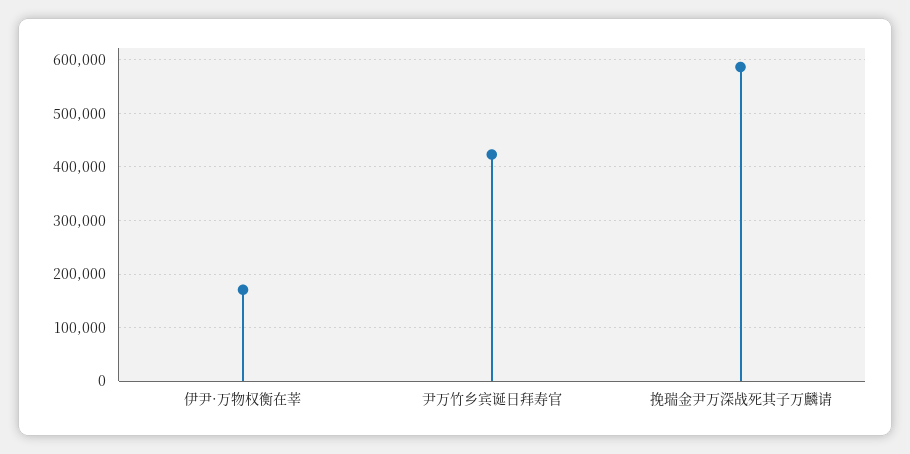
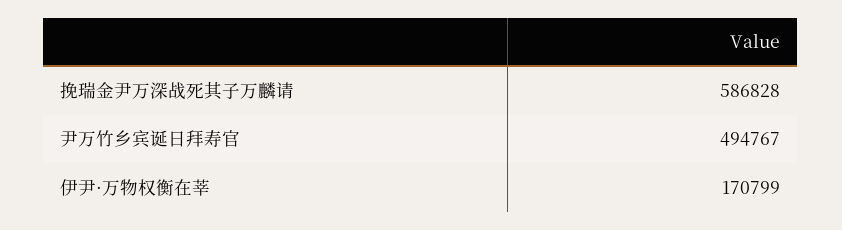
  {
    "伊尹·万物权衡在莘": 170799,
-   "尹万竹乡宾诞日拜寿官": 420000,
+   "尹万竹乡宾诞日拜寿官": 494767,
    "挽瑞金尹万深战死其子万麟请": 586828
  }

